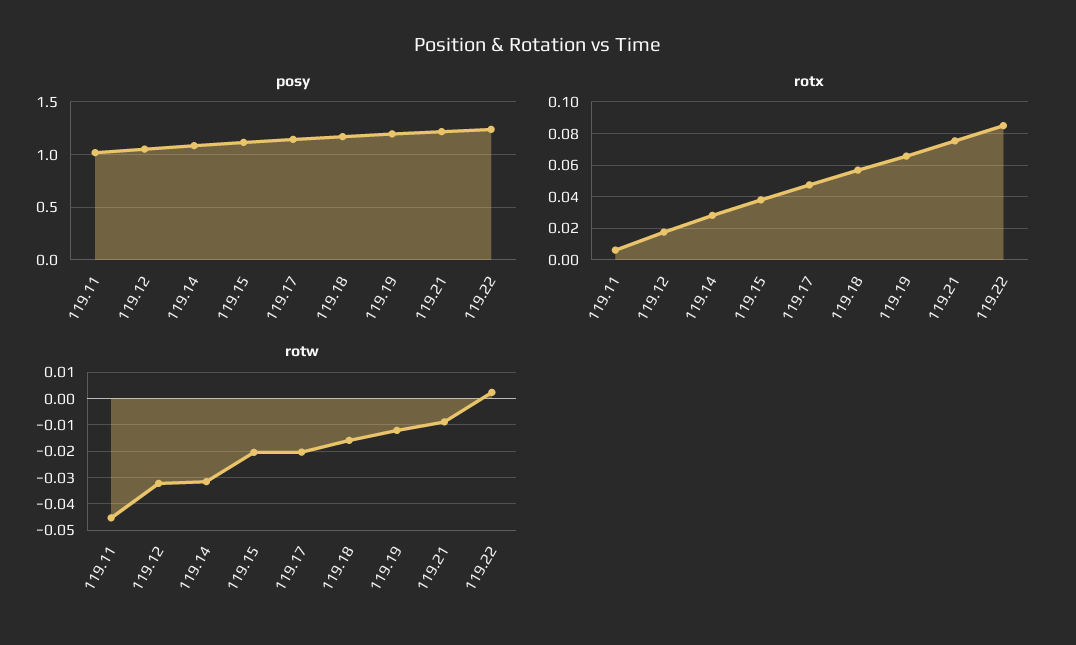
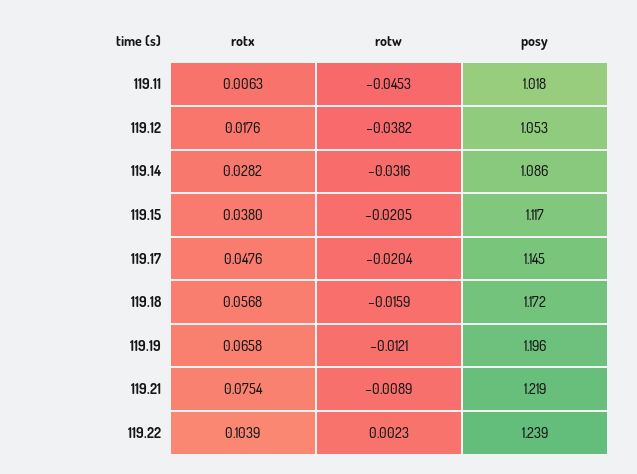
  {
    "posy": {
      "119.11": 1.018,
      "119.12": 1.053,
      "119.14": 1.086,
      "119.15": 1.117,
      "119.17": 1.145,
      "119.18": 1.172,
      "119.19": 1.196,
      "119.21": 1.219,
      "119.22": 1.239
    },
    "rotx": {
      "119.11": 0.0063,
      "119.12": 0.0176,
      "119.14": 0.0282,
      "119.15": 0.038,
      "119.17": 0.0476,
      "119.18": 0.0568,
      "119.19": 0.0658,
      "119.21": 0.0754,
-     "119.22": 0.085
+     "119.22": 0.1039
    },
    "rotw": {
      "119.11": -0.0453,
-     "119.12": -0.0325,
+     "119.12": -0.0382,
      "119.14": -0.0316,
      "119.15": -0.0205,
      "119.17": -0.0204,
      "119.18": -0.0159,
      "119.19": -0.0121,
      "119.21": -0.0089,
      "119.22": 0.0023
    }
  }

